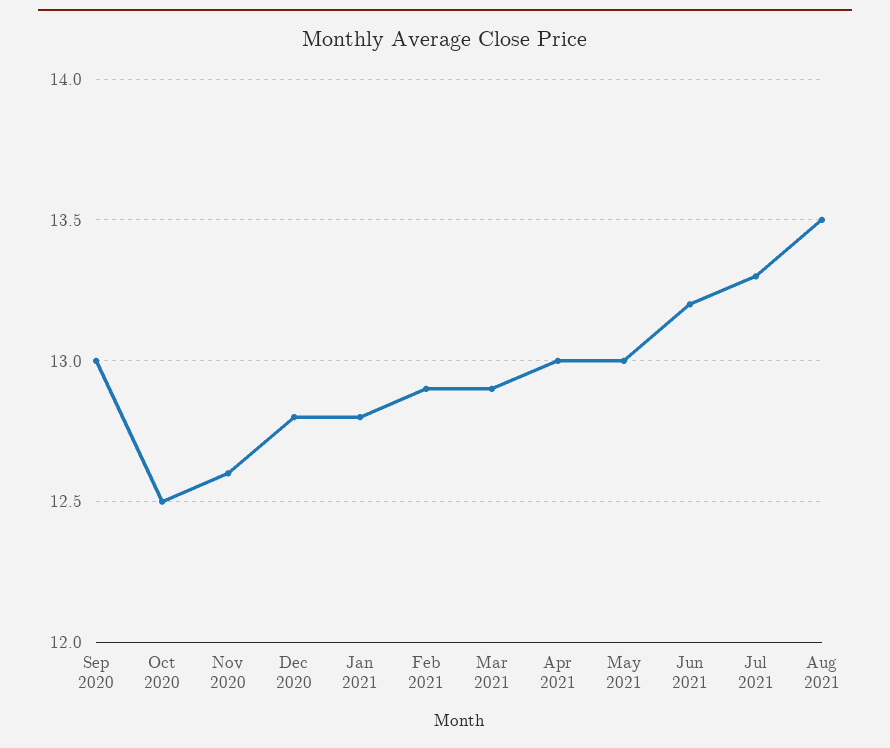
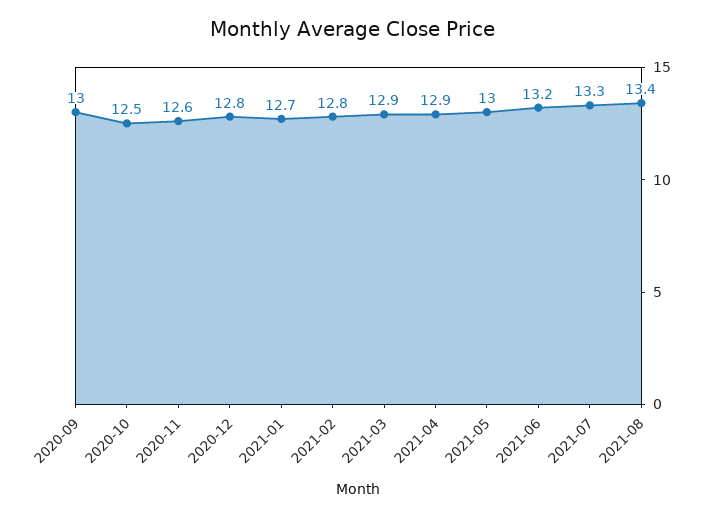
  {
    "Sep 2020": 13,
    "Oct 2020": 12.5,
    "Nov 2020": 12.6,
    "Dec 2020": 12.8,
-   "Jan 2021": 12.8,
+   "Jan 2021": 12.7,
-   "Feb 2021": 12.9,
+   "Feb 2021": 12.8,
    "Mar 2021": 12.9,
-   "Apr 2021": 13,
+   "Apr 2021": 12.9,
    "May 2021": 13,
    "Jun 2021": 13.2,
    "Jul 2021": 13.3,
-   "Aug 2021": 13.5
+   "Aug 2021": 13.4
  }

